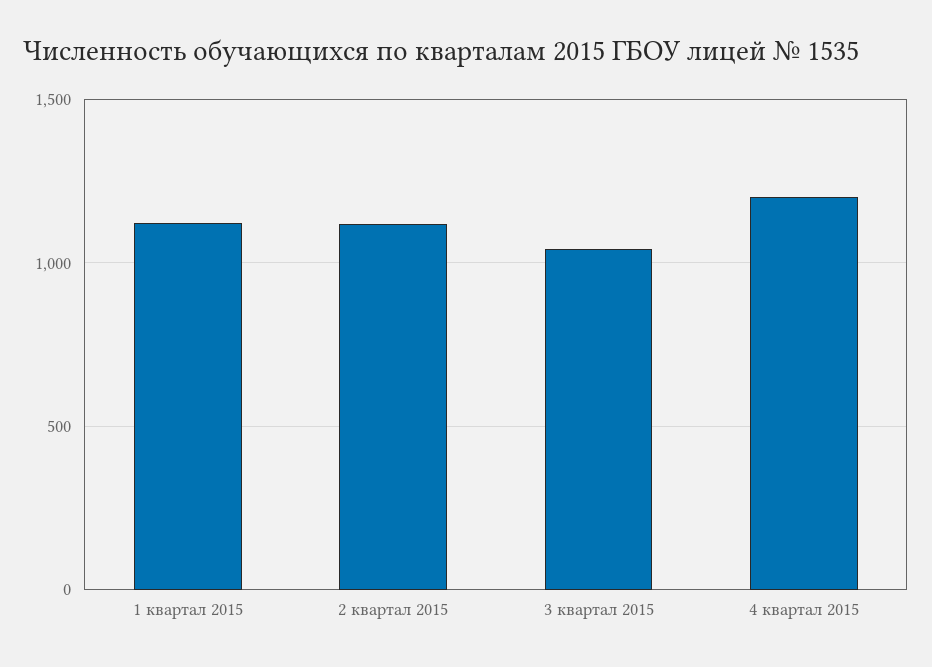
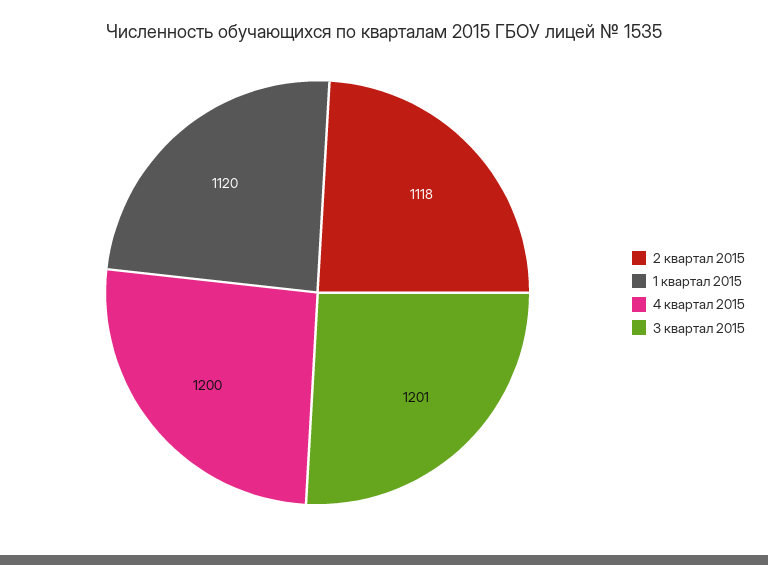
  {
    "1 квартал 2015": 1120,
    "2 квартал 2015": 1118,
-   "3 квартал 2015": 1050,
+   "3 квартал 2015": 1201,
    "4 квартал 2015": 1200
  }

